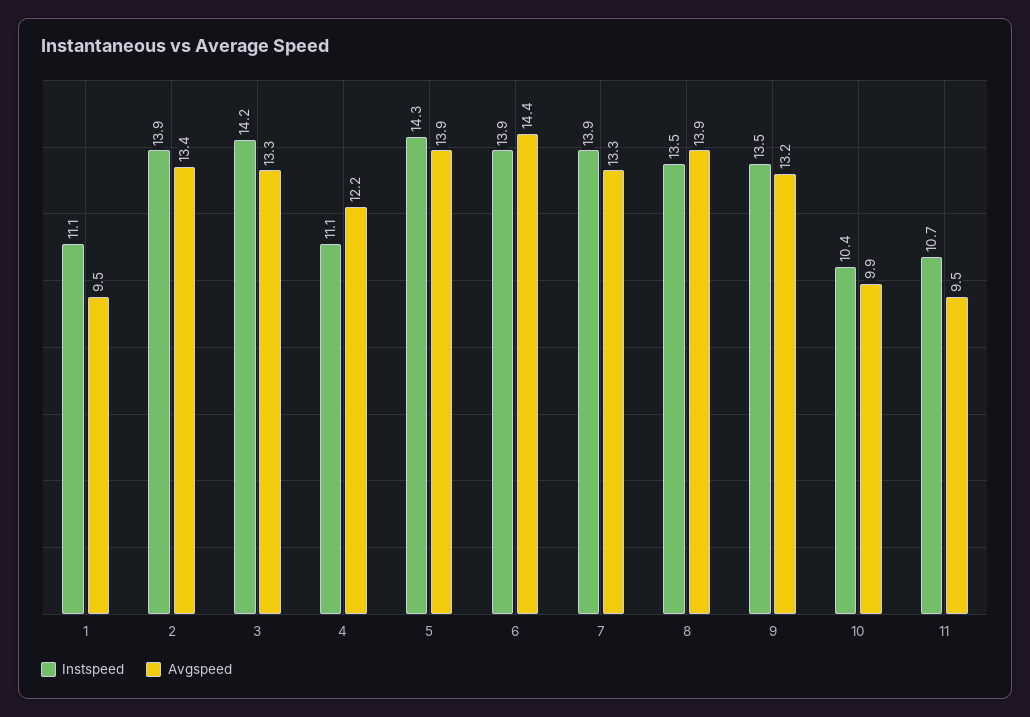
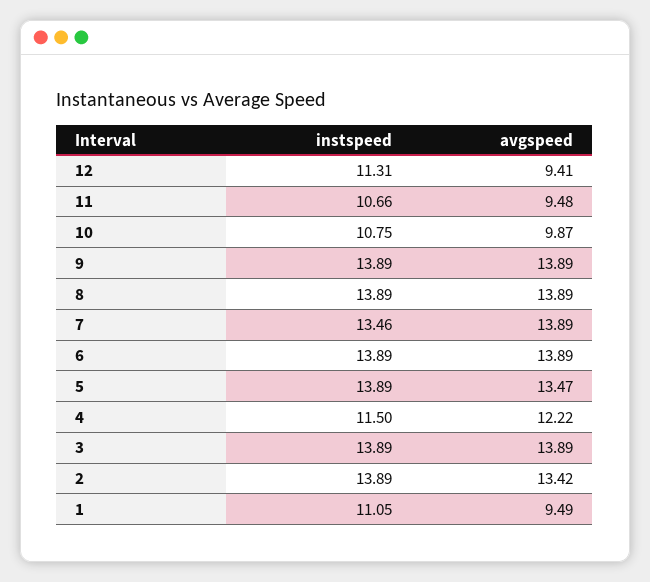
  {
    "Instspeed": {
      "1": 11.05,
      "2": 13.89,
-     "3": 14.2,
+     "3": 13.89,
-     "4": 11.1,
+     "4": 11.5,
-     "5": 14.3,
+     "5": 13.89,
      "6": 13.89,
-     "7": 13.9,
+     "7": 13.46,
-     "8": 13.5,
+     "8": 13.89,
-     "9": 13.5,
+     "9": 13.89,
-     "10": 10.4,
+     "10": 10.75,
-     "11": 10.66
+     "11": 10.66,
+     "12": 11.31
    },
    "Avgspeed": {
      "1": 9.49,
      "2": 13.42,
-     "3": 13.3,
+     "3": 13.89,
      "4": 12.22,
-     "5": 13.9,
+     "5": 13.47,
-     "6": 14.4,
+     "6": 13.89,
-     "7": 13.3,
+     "7": 13.89,
      "8": 13.89,
-     "9": 13.2,
+     "9": 13.89,
      "10": 9.87,
-     "11": 9.48
+     "11": 9.48,
+     "12": 9.41
    }
  }

